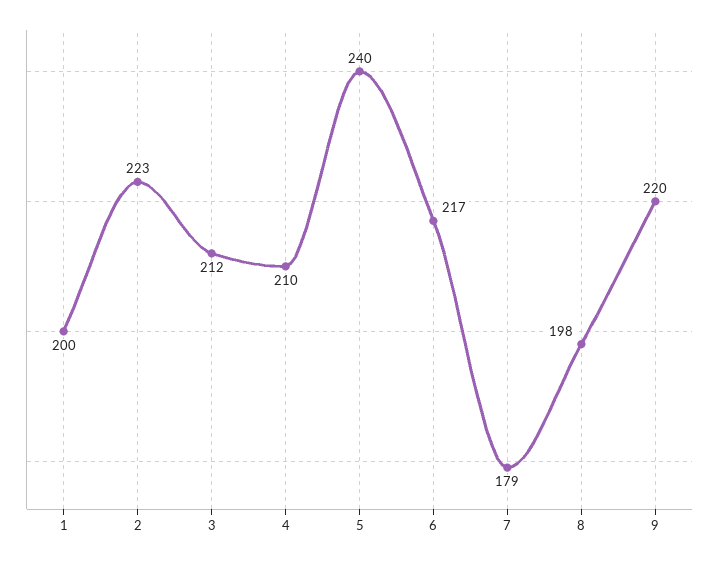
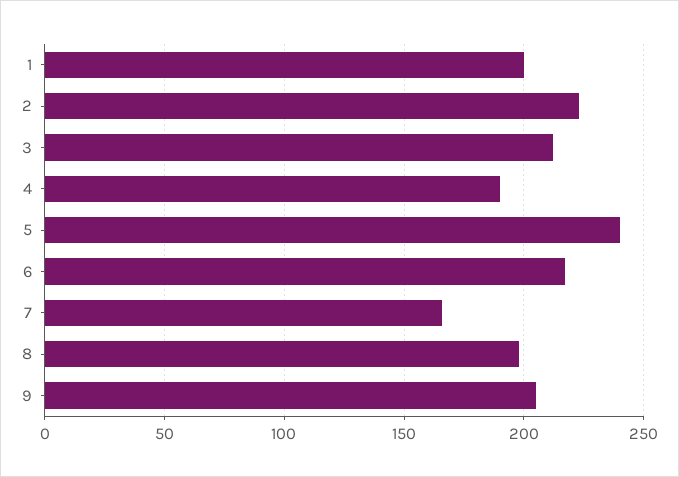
  {
    "1": 200,
    "2": 223,
    "3": 212,
-   "4": 210,
+   "4": 190,
    "5": 240,
    "6": 217,
-   "7": 179,
+   "7": 165,
    "8": 198,
-   "9": 220
+   "9": 205
  }

